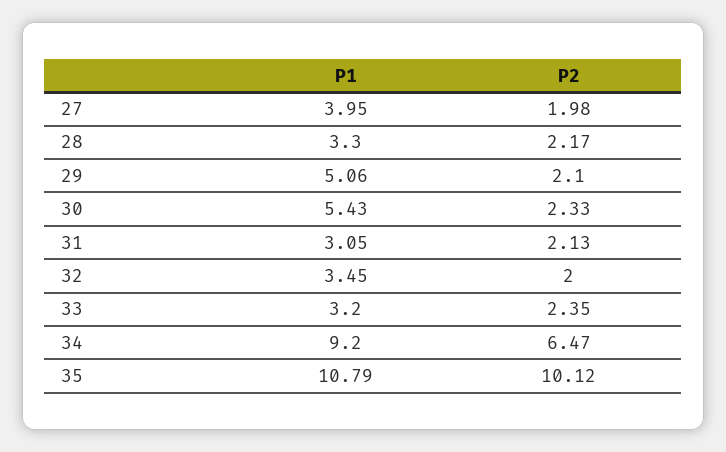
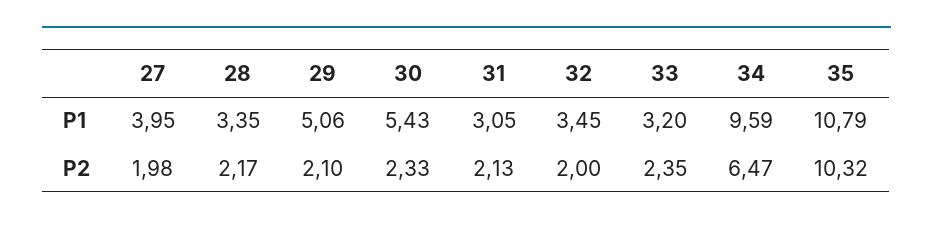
  {
    "P1": {
      "27": 3.95,
-     "28": 3.3,
+     "28": 3.35,
      "29": 5.06,
      "30": 5.43,
      "31": 3.05,
      "32": 3.45,
      "33": 3.2,
-     "34": 9.2,
+     "34": 9.59,
      "35": 10.79
    },
    "P2": {
      "27": 1.98,
      "28": 2.17,
      "29": 2.1,
      "30": 2.33,
      "31": 2.13,
      "32": 2,
      "33": 2.35,
      "34": 6.47,
-     "35": 10.12
+     "35": 10.32
    }
  }

